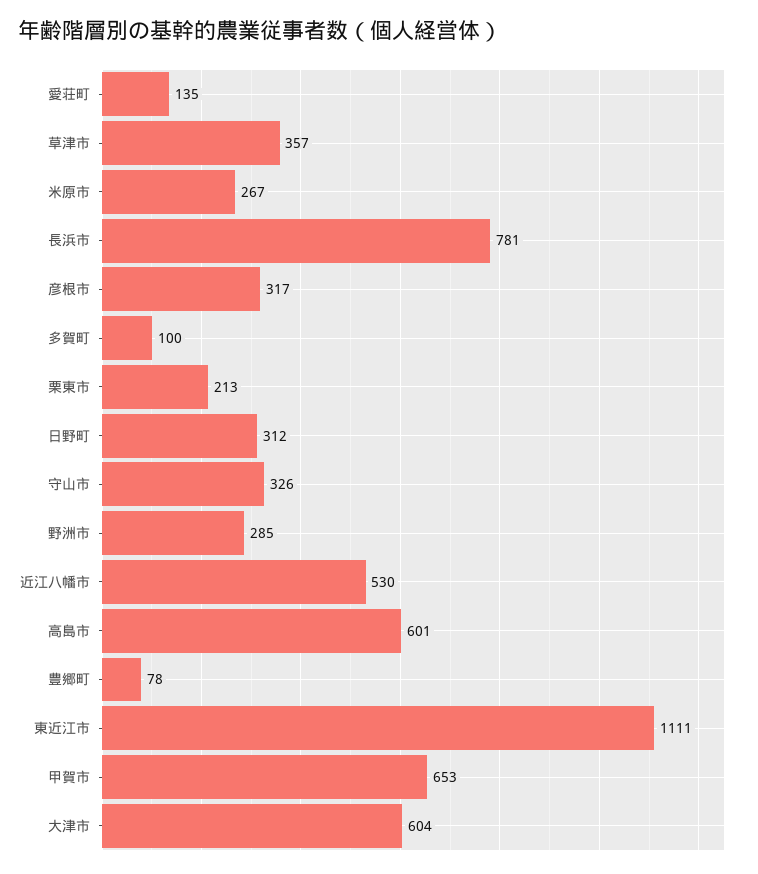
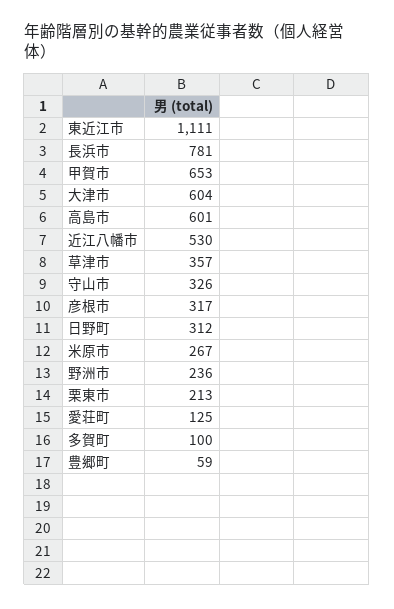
  {
-   "愛荘町": 135,
+   "愛荘町": 125,
    "草津市": 357,
    "米原市": 267,
    "長浜市": 781,
    "彦根市": 317,
    "多賀町": 100,
    "栗東市": 213,
    "日野町": 312,
    "守山市": 326,
-   "野洲市": 285,
+   "野洲市": 236,
    "近江八幡市": 530,
    "高島市": 601,
-   "豊郷町": 78,
+   "豊郷町": 59,
    "東近江市": 1111,
    "甲賀市": 653,
    "大津市": 604
  }

